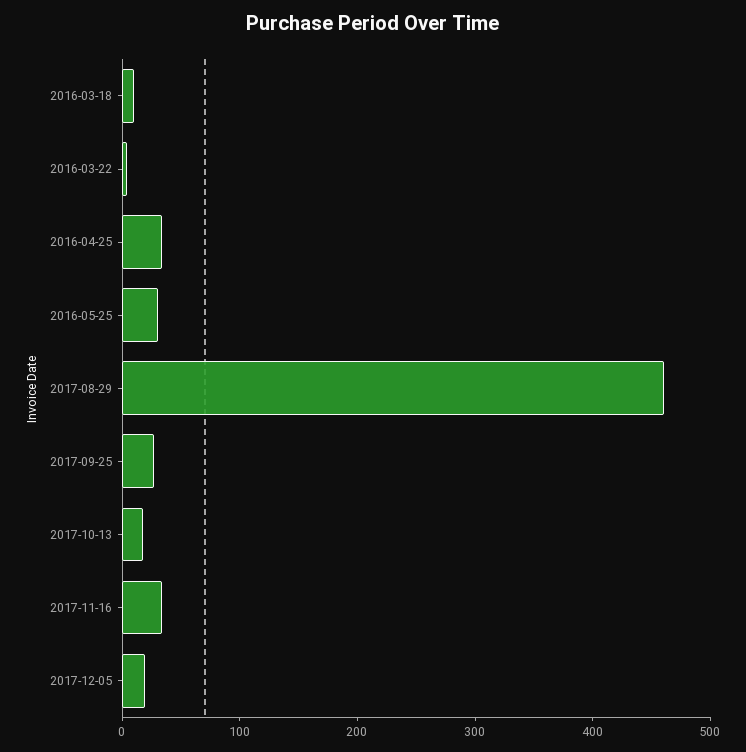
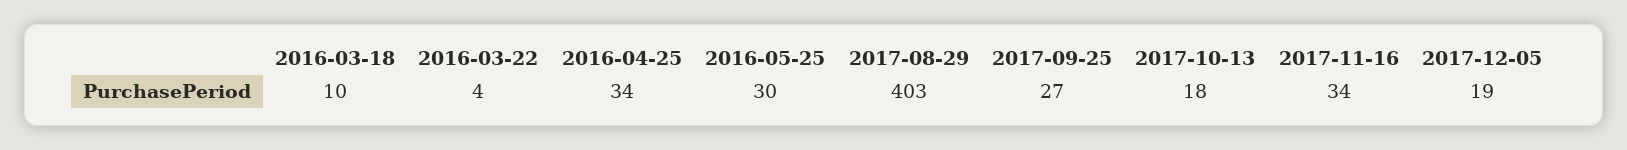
  {
    "2016-03-18": 10,
    "2016-03-22": 4,
    "2016-04-25": 34,
    "2016-05-25": 30,
-   "2017-08-29": 460,
+   "2017-08-29": 403,
    "2017-09-25": 27,
    "2017-10-13": 18,
    "2017-11-16": 34,
    "2017-12-05": 19
  }

